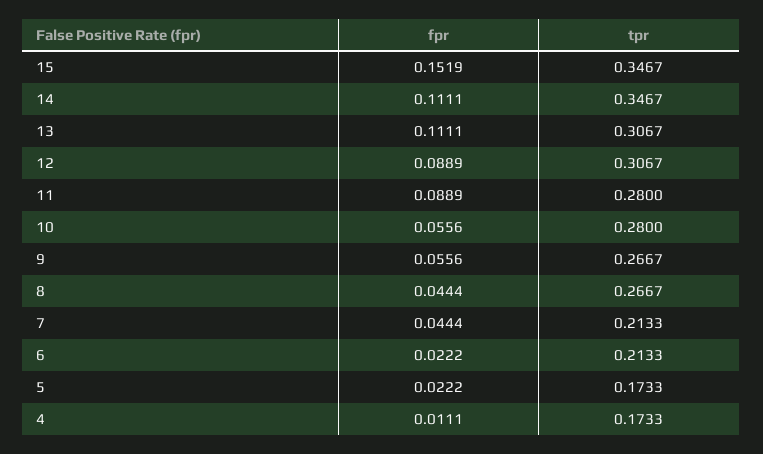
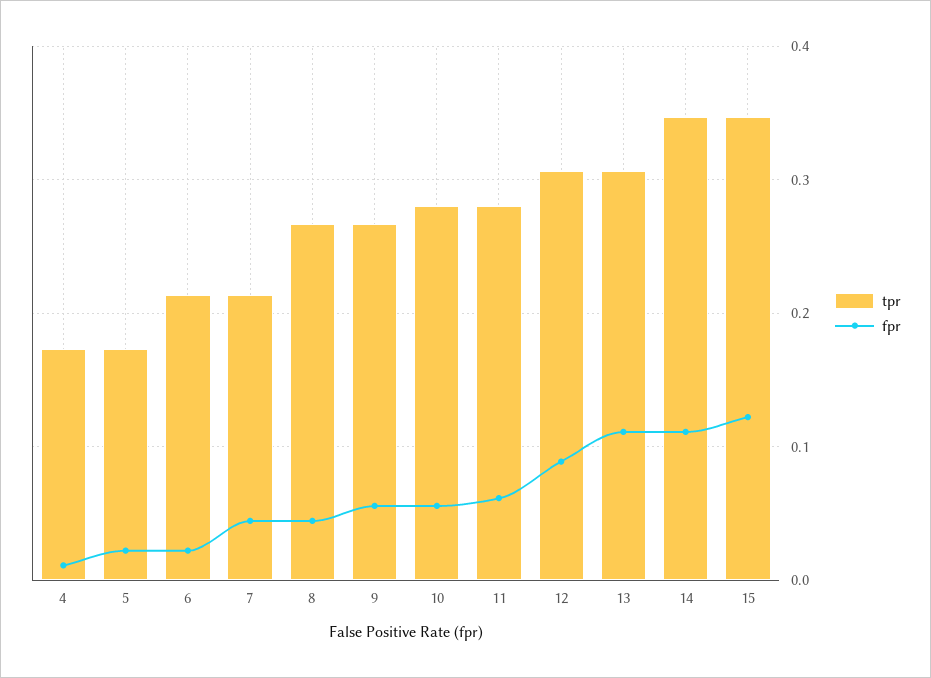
  {
    "fpr": {
-     "15": 0.1519,
+     "15": 0.12,
      "14": 0.1111,
      "13": 0.1111,
      "12": 0.0889,
-     "11": 0.0889,
+     "11": 0.06,
      "10": 0.0556,
      "9": 0.0556,
      "8": 0.0444,
      "7": 0.0444,
      "6": 0.0222,
      "5": 0.0222,
      "4": 0.0111
    },
    "tpr": {
      "15": 0.3467,
      "14": 0.3467,
      "13": 0.3067,
      "12": 0.3067,
      "11": 0.28,
      "10": 0.28,
      "9": 0.2667,
      "8": 0.2667,
      "7": 0.2133,
      "6": 0.2133,
      "5": 0.1733,
      "4": 0.1733
    }
  }

